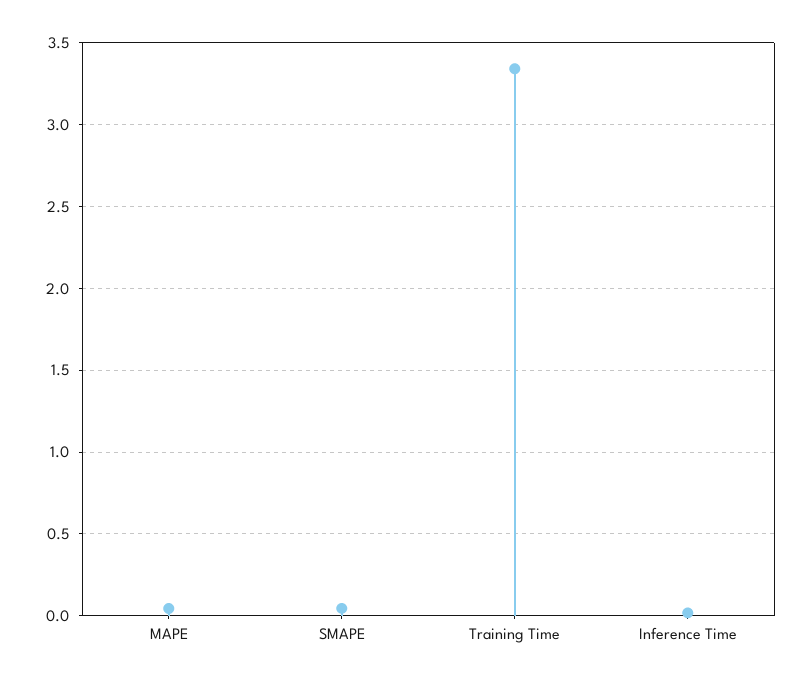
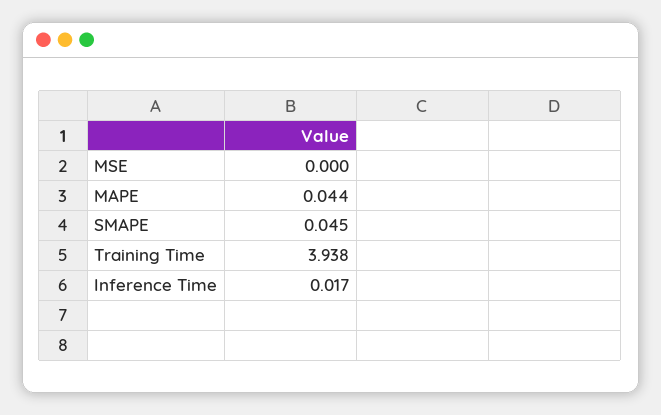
  {
    "MAPE": 0.044,
    "SMAPE": 0.045,
-   "Training Time": 3.35,
+   "Training Time": 3.938,
-   "Inference Time": 0.017
+   "Inference Time": 0.017,
+   "MSE": 0
  }

